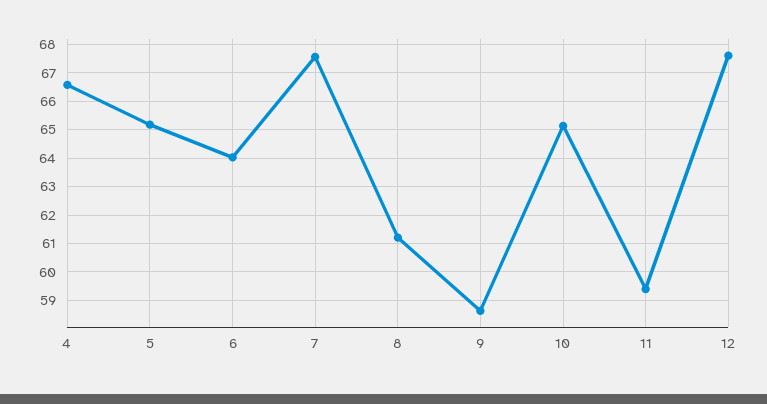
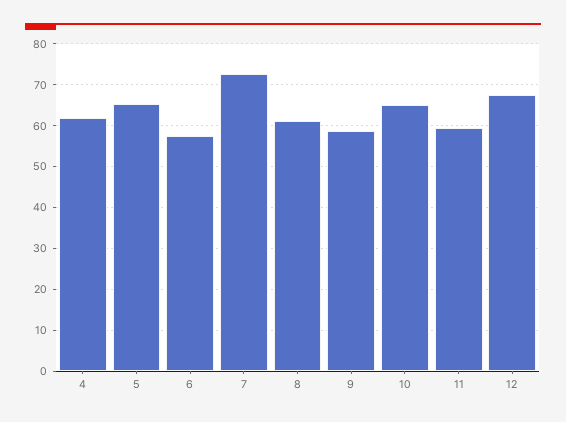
  {
-   "4": 66.5,
+   "4": 62,
    "5": 65.25,
-   "6": 64,
+   "6": 58,
-   "7": 67.5,
+   "7": 72,
    "8": 61.25,
    "9": 58.75,
    "10": 65.25,
    "11": 59.5,
    "12": 67.5
  }

